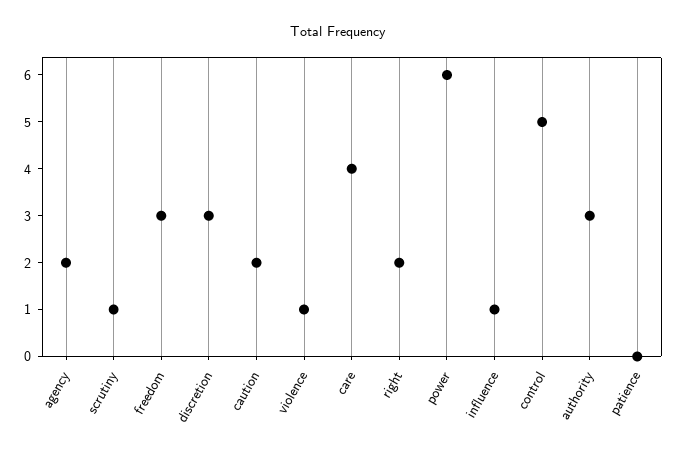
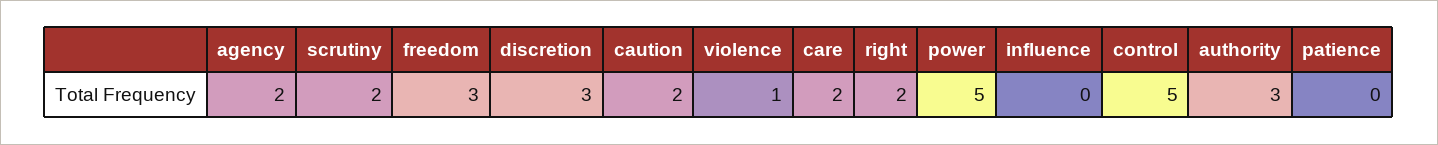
  {
    "agency": 2,
-   "scrutiny": 1,
+   "scrutiny": 2,
    "freedom": 3,
    "discretion": 3,
    "caution": 2,
    "violence": 1,
-   "care": 4,
+   "care": 2,
    "right": 2,
-   "power": 6,
+   "power": 5,
-   "influence": 1,
+   "influence": 0,
    "control": 5,
    "authority": 3,
    "patience": 0
  }

